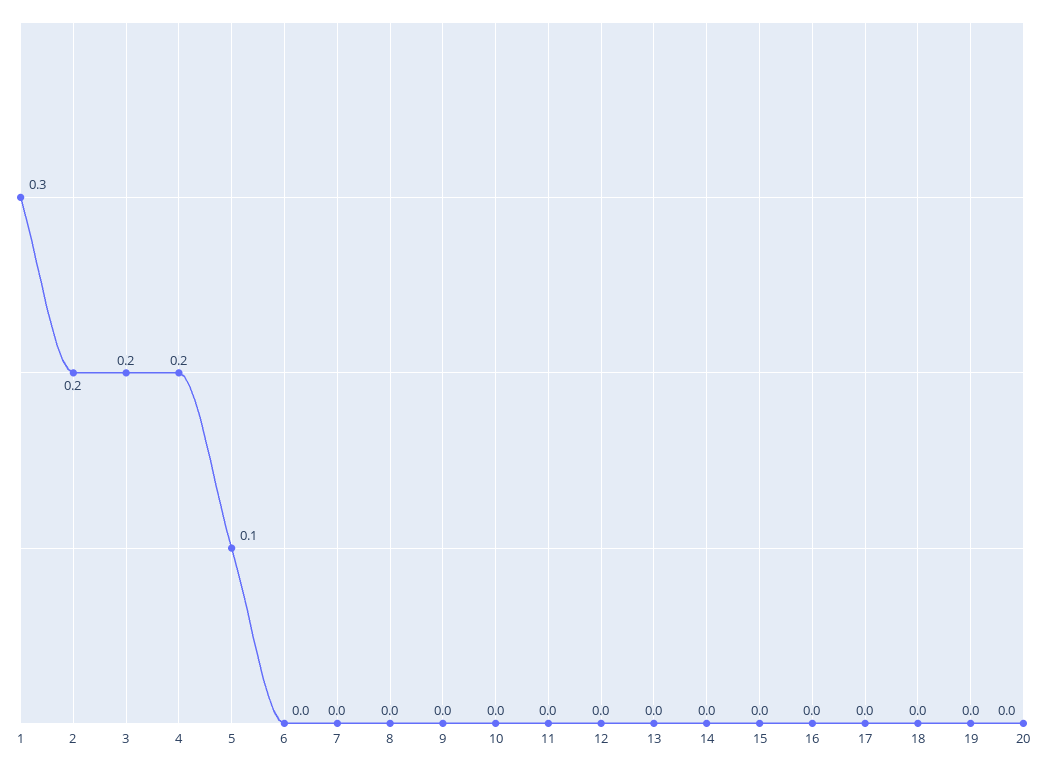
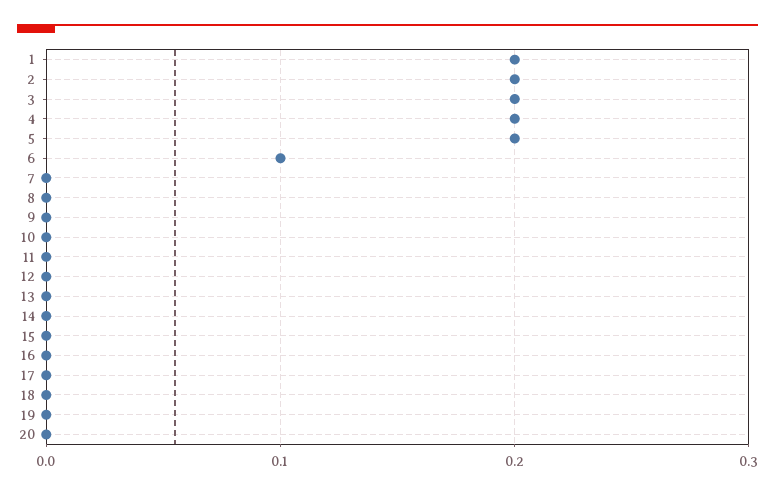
  {
-   "1": 0.3,
+   "1": 0.2,
    "2": 0.2,
    "3": 0.2,
    "4": 0.2,
-   "5": 0.1,
+   "5": 0.2,
-   "6": 0,
+   "6": 0.1,
    "7": 0,
    "8": 0,
    "9": 0,
    "10": 0,
    "11": 0,
    "12": 0,
    "13": 0,
    "14": 0,
    "15": 0,
    "16": 0,
    "17": 0,
    "18": 0,
    "19": 0,
    "20": 0
  }

